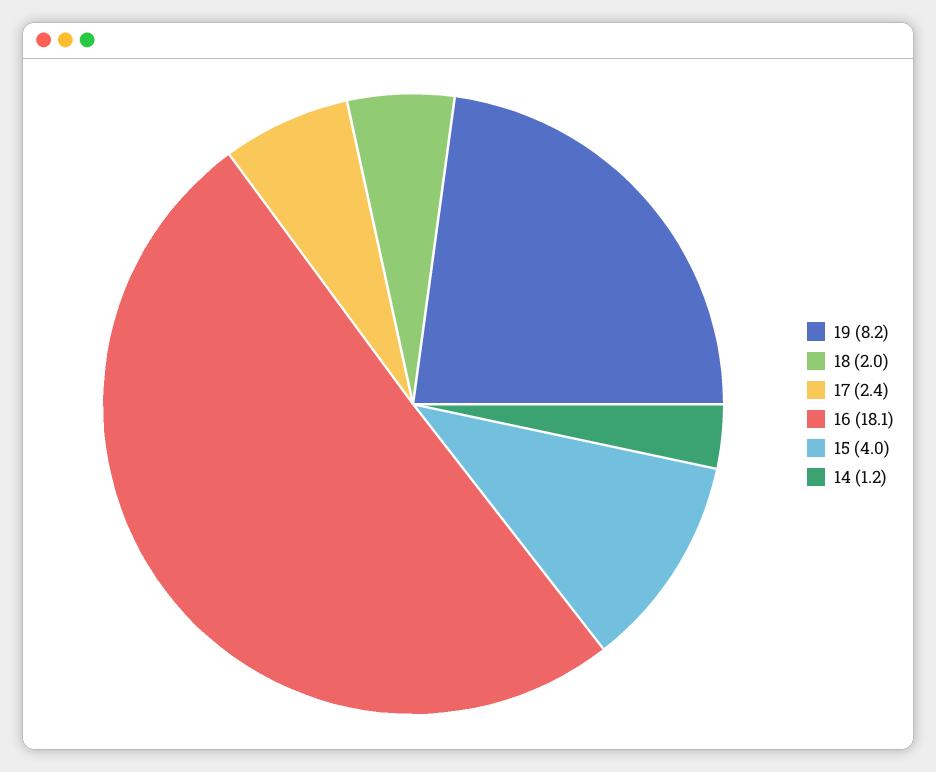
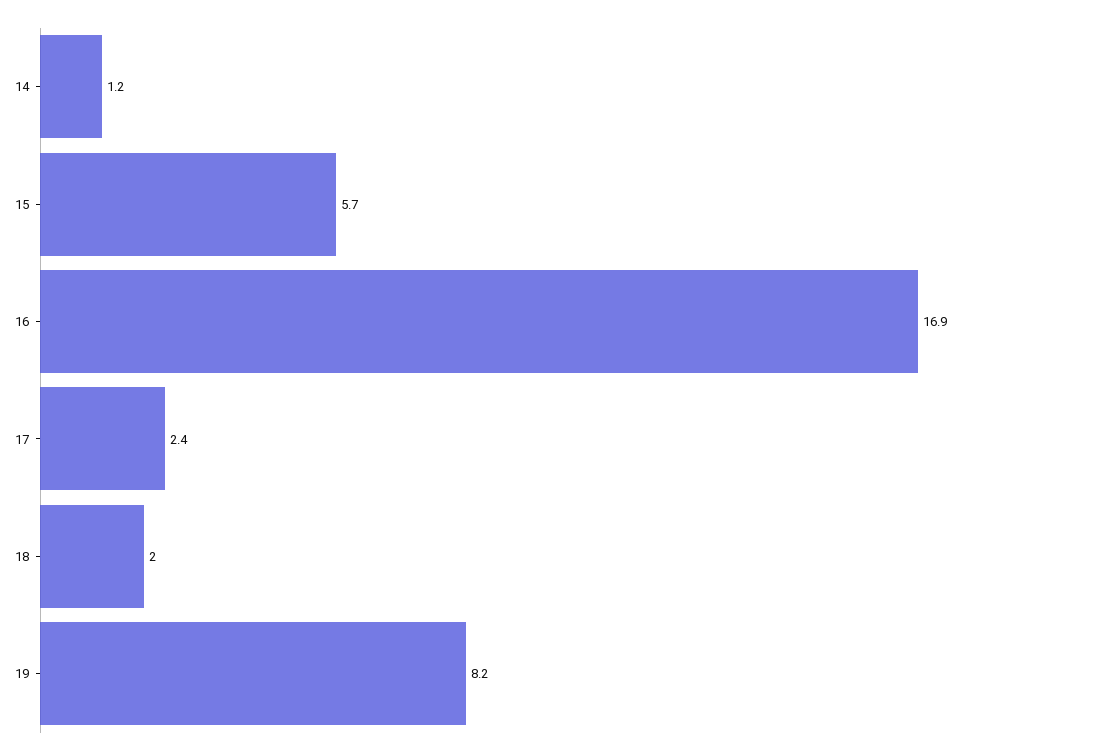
  {
    "19": 8.2,
    "18": 2,
    "17": 2.4,
-   "16": 18.1,
+   "16": 16.9,
-   "15": 4,
+   "15": 5.7,
    "14": 1.2
  }

